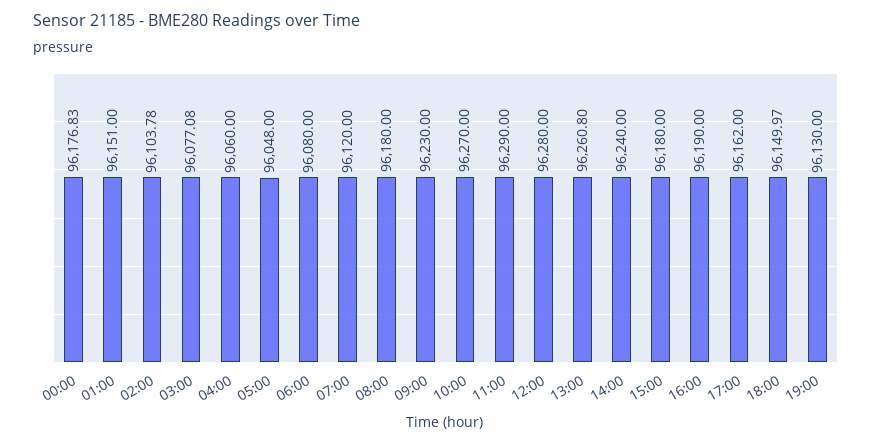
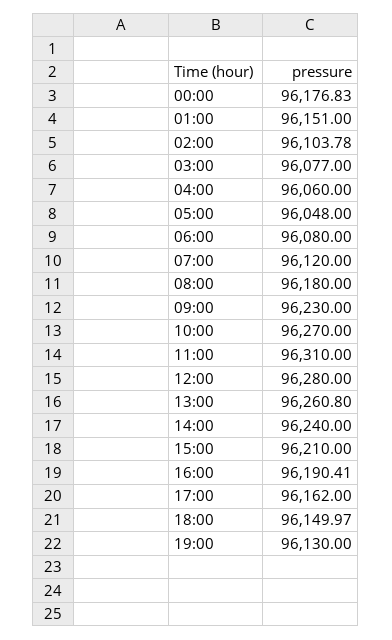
  {
    "00:00": 96176.83,
    "01:00": 96151,
    "02:00": 96103.78,
-   "03:00": 96077.08,
+   "03:00": 96077,
    "04:00": 96060,
    "05:00": 96048,
    "06:00": 96080,
    "07:00": 96120,
    "08:00": 96180,
    "09:00": 96230,
    "10:00": 96270,
-   "11:00": 96290,
+   "11:00": 96310,
    "12:00": 96280,
    "13:00": 96260.8,
    "14:00": 96240,
-   "15:00": 96180,
+   "15:00": 96210,
-   "16:00": 96190,
+   "16:00": 96190.41,
    "17:00": 96162,
    "18:00": 96149.97,
    "19:00": 96130
  }

